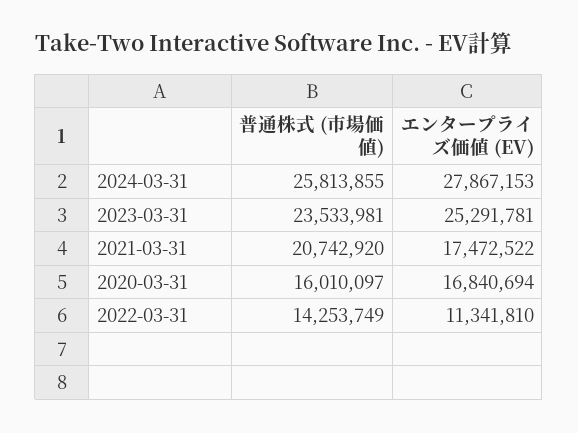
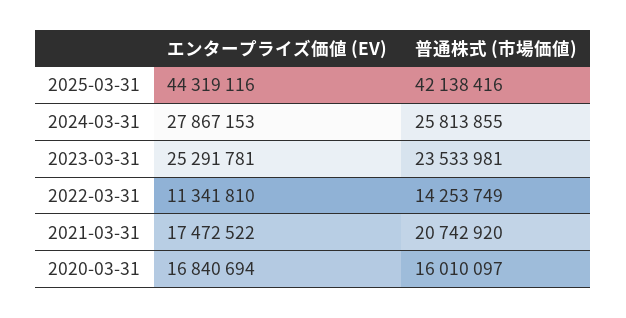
  {
    "普通株式 (市場価値)": {
      "2024-03-31": 25813855,
      "2023-03-31": 23533981,
      "2021-03-31": 20742920,
      "2020-03-31": 16010097,
-     "2022-03-31": 14253749
+     "2022-03-31": 14253749,
+     "2025-03-31": 42138416
    },
    "エンタープライズ価値 (EV)": {
      "2024-03-31": 27867153,
      "2023-03-31": 25291781,
      "2021-03-31": 17472522,
      "2020-03-31": 16840694,
-     "2022-03-31": 11341810
+     "2022-03-31": 11341810,
+     "2025-03-31": 44319116
    }
  }

